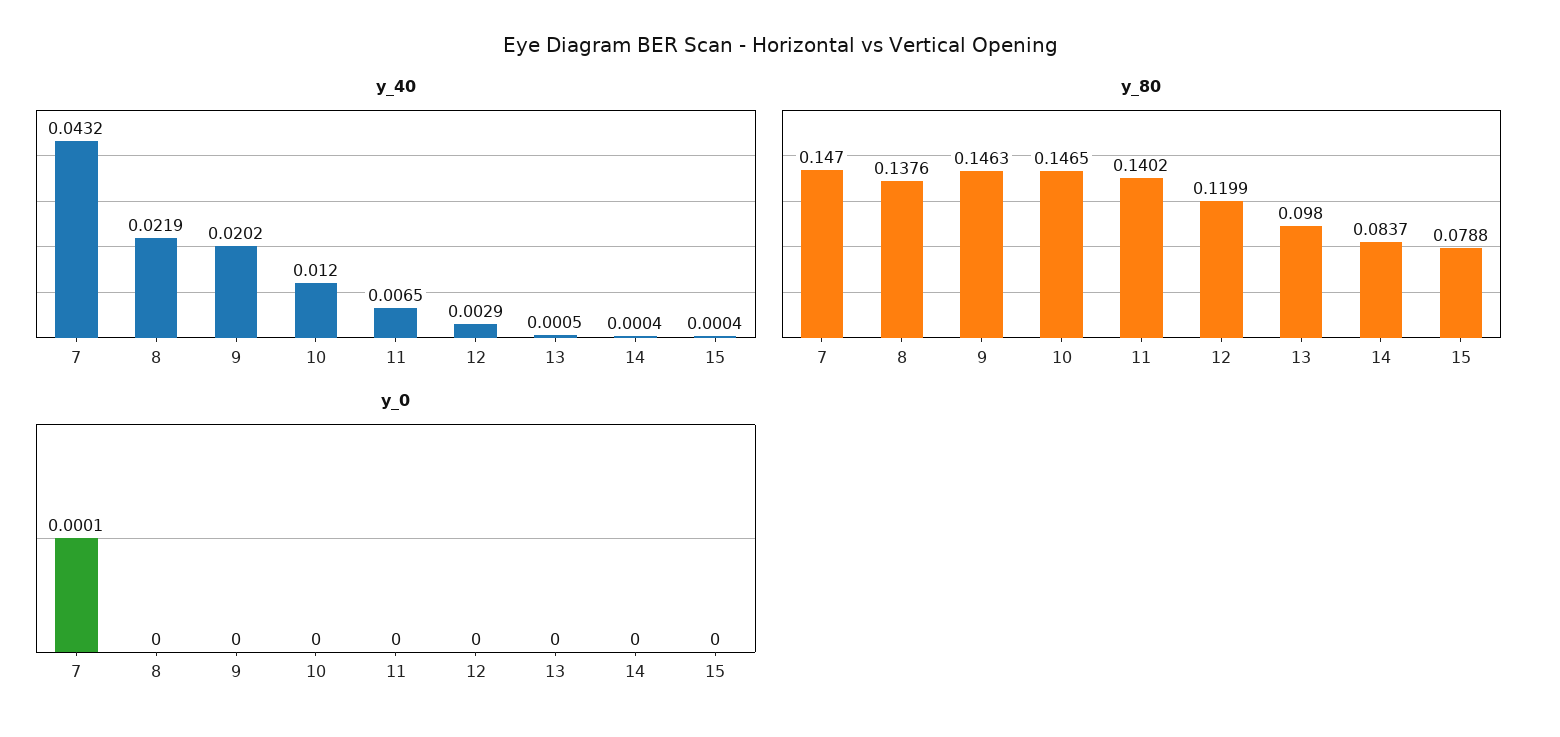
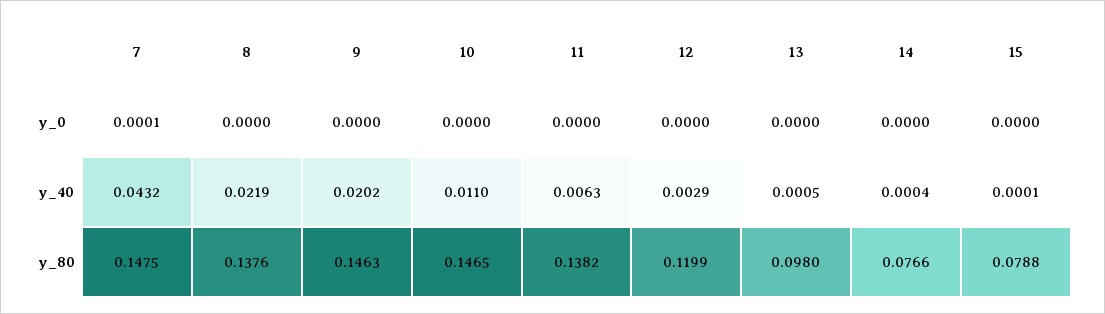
  {
    "y_40": {
      "7": 0.0432,
      "8": 0.0219,
      "9": 0.0202,
-     "10": 0.012,
+     "10": 0.011,
-     "11": 0.0065,
+     "11": 0.0063,
      "12": 0.0029,
      "13": 0.0005,
      "14": 0.0004,
-     "15": 0.0004
+     "15": 0.0001
    },
    "y_80": {
-     "7": 0.147,
+     "7": 0.1475,
      "8": 0.1376,
      "9": 0.1463,
      "10": 0.1465,
-     "11": 0.1402,
+     "11": 0.1382,
      "12": 0.1199,
      "13": 0.098,
-     "14": 0.0837,
+     "14": 0.0766,
      "15": 0.0788
    },
    "y_0": {
      "7": 0.0001,
      "8": 0,
      "9": 0,
      "10": 0,
      "11": 0,
      "12": 0,
      "13": 0,
      "14": 0,
      "15": 0
    }
  }

